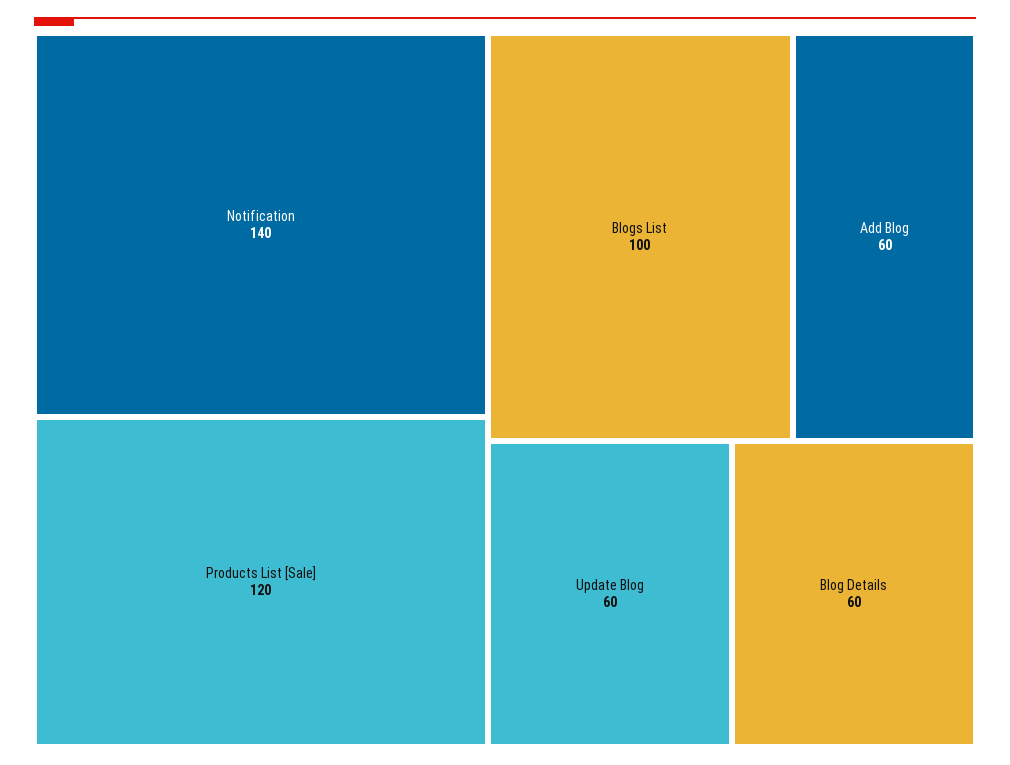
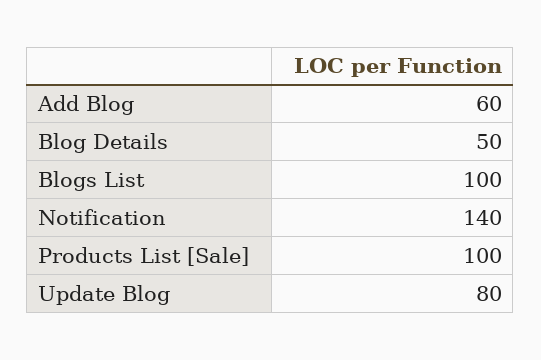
  {
    "Notification": 140,
-   "Products List [Sale]": 120,
+   "Products List [Sale]": 100,
    "Blogs List": 100,
    "Add Blog": 60,
-   "Update Blog": 60,
+   "Update Blog": 80,
-   "Blog Details": 60
+   "Blog Details": 50
  }

